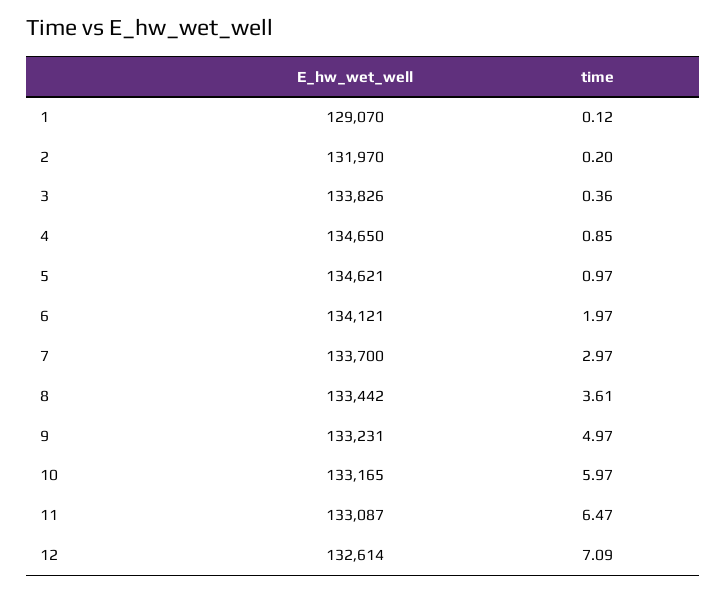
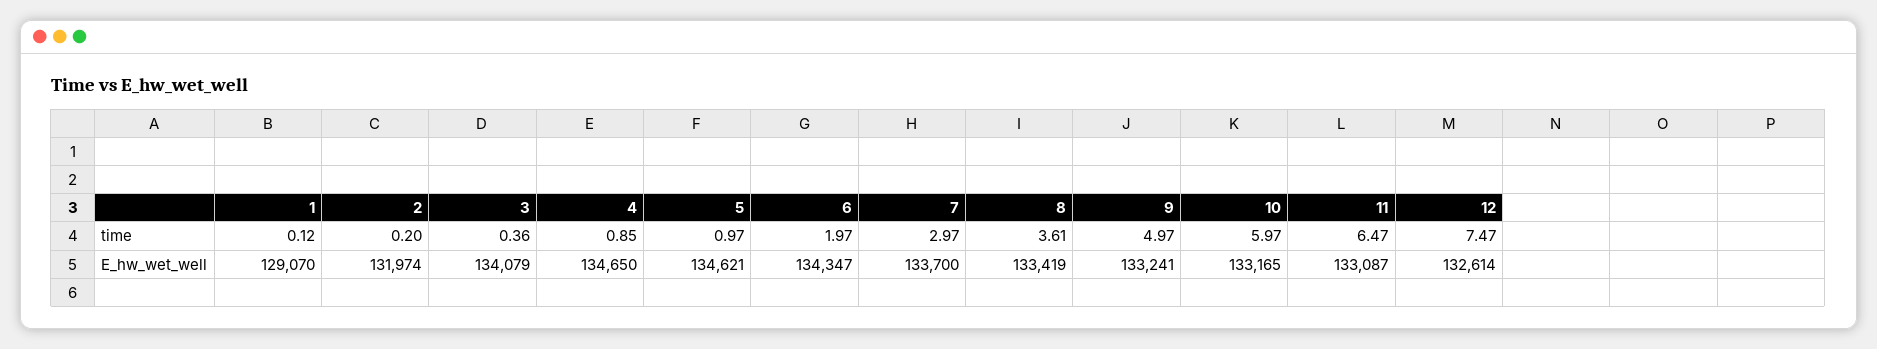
  {
    "E_hw_wet_well": {
      "1": 129070,
-     "2": 131970,
+     "2": 131974,
-     "3": 133826,
+     "3": 134079,
      "4": 134650,
      "5": 134621,
-     "6": 134121,
+     "6": 134347,
      "7": 133700,
-     "8": 133442,
+     "8": 133419,
-     "9": 133231,
+     "9": 133241,
      "10": 133165,
      "11": 133087,
      "12": 132614
    },
    "time": {
      "1": 0.12,
      "2": 0.2,
      "3": 0.36,
      "4": 0.85,
      "5": 0.97,
      "6": 1.97,
      "7": 2.97,
      "8": 3.61,
      "9": 4.97,
      "10": 5.97,
      "11": 6.47,
-     "12": 7.09
+     "12": 7.47
    }
  }

